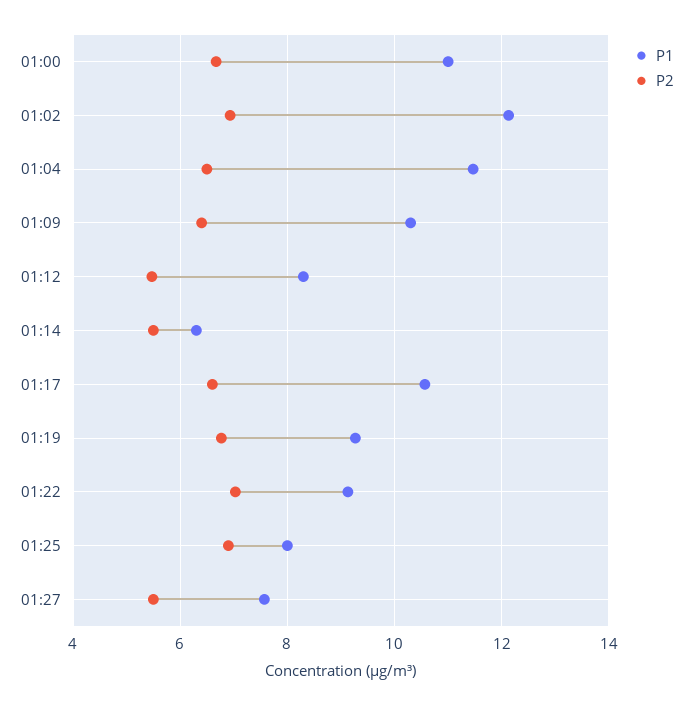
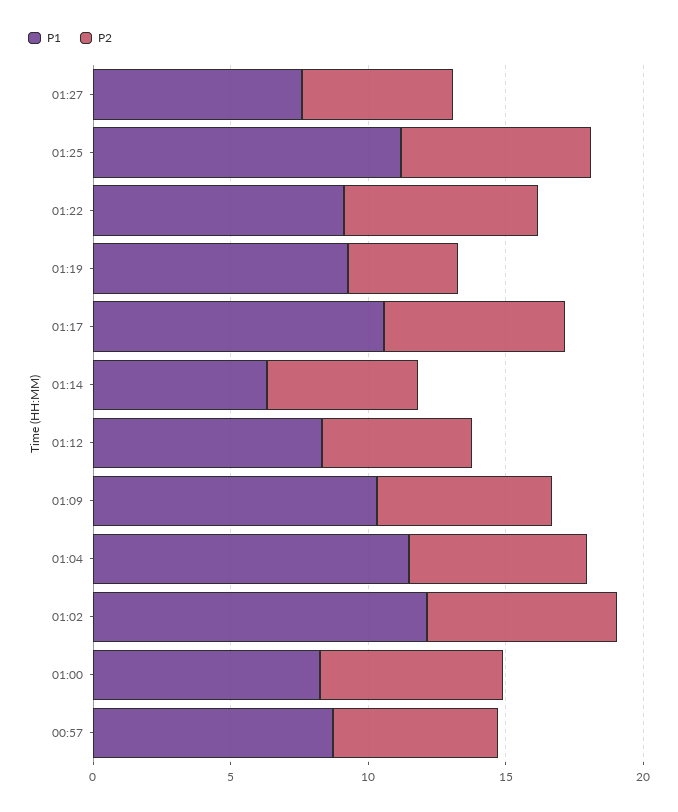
  {
    "P1": {
-     "01:00": 11,
+     "01:00": 8,
      "01:02": 12.2,
      "01:04": 11.4,
      "01:09": 10.4,
      "01:12": 8.4,
      "01:14": 6.4,
      "01:17": 10.6,
      "01:19": 9.2,
      "01:22": 9.2,
-     "01:25": 8,
+     "01:25": 11,
-     "01:27": 7.6
+     "01:27": 7.6,
+     "00:57": 9
    },
    "P2": {
      "01:00": 6.6,
      "01:02": 7,
      "01:04": 6.6,
      "01:09": 6.4,
      "01:12": 5.4,
      "01:14": 5.6,
      "01:17": 6.6,
-     "01:19": 6.8,
+     "01:19": 4,
      "01:22": 7,
      "01:25": 7,
-     "01:27": 5.6
+     "01:27": 5.6,
+     "00:57": 6
    }
  }

